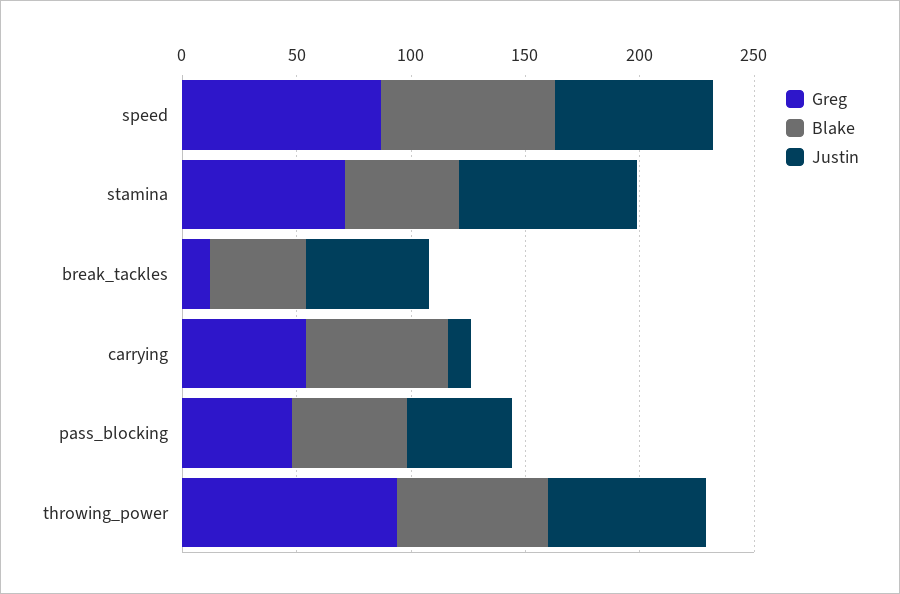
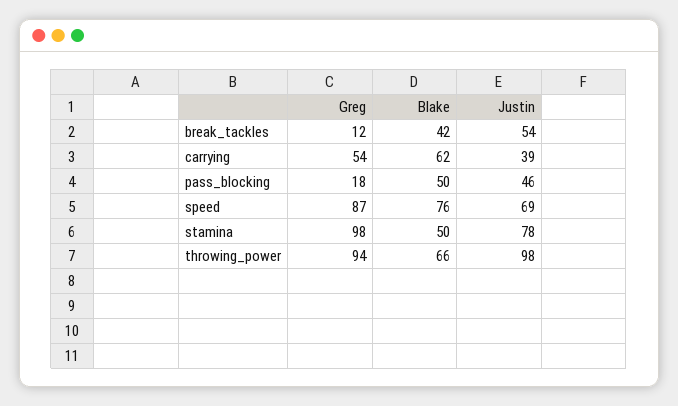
  {
    "Greg": {
      "speed": 87,
-     "stamina": 70,
+     "stamina": 98,
      "break_tackles": 12,
      "carrying": 54,
-     "pass_blocking": 50,
+     "pass_blocking": 18,
      "throwing_power": 94
    },
    "Blake": {
      "speed": 76,
      "stamina": 50,
      "break_tackles": 42,
      "carrying": 62,
      "pass_blocking": 50,
      "throwing_power": 66
    },
    "Justin": {
      "speed": 69,
      "stamina": 78,
      "break_tackles": 54,
-     "carrying": 10,
+     "carrying": 39,
      "pass_blocking": 46,
-     "throwing_power": 70
+     "throwing_power": 98
    }
  }

